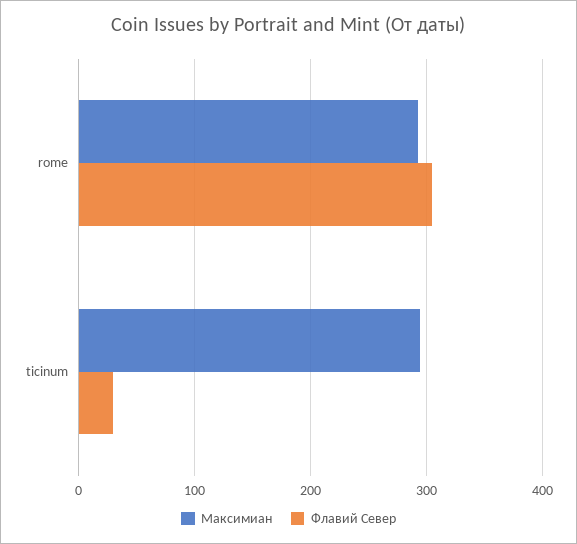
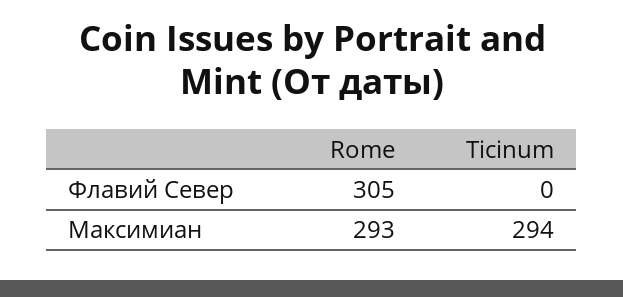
  {
    "Максимиан": {
      "rome": 293,
      "ticinum": 294
    },
    "Флавий Север": {
      "rome": 305,
-     "ticinum": 30
+     "ticinum": 0
    }
  }

